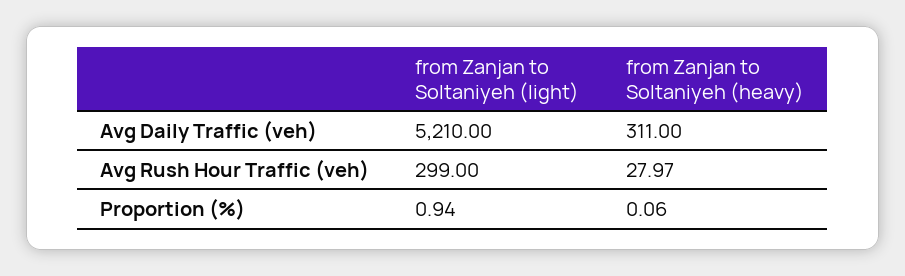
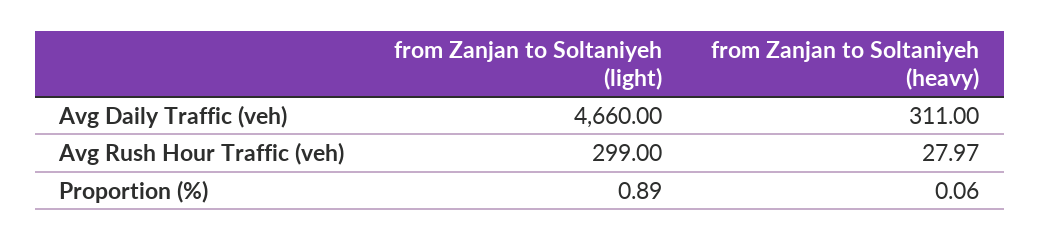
  {
    "from Zanjan to Soltaniyeh (light)": {
-     "Avg Daily Traffic (veh)": 5210,
+     "Avg Daily Traffic (veh)": 4660,
      "Avg Rush Hour Traffic (veh)": 299,
-     "Proportion (%)": 0.94
+     "Proportion (%)": 0.89
    },
    "from Zanjan to Soltaniyeh (heavy)": {
      "Avg Daily Traffic (veh)": 311,
      "Avg Rush Hour Traffic (veh)": 27.97,
      "Proportion (%)": 0.06
    }
  }

